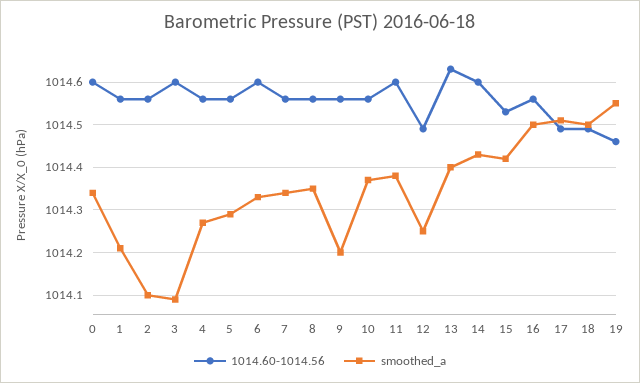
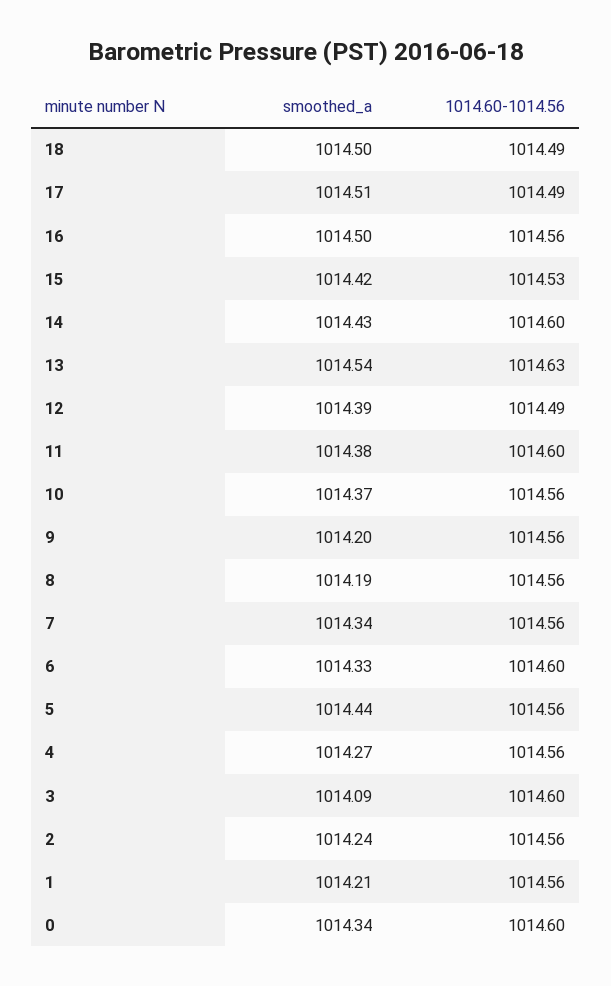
  {
    "1014.60-1014.56": {
      "0": 1014.6,
      "1": 1014.56,
      "2": 1014.56,
      "3": 1014.6,
      "4": 1014.56,
      "5": 1014.56,
      "6": 1014.6,
      "7": 1014.56,
      "8": 1014.56,
      "9": 1014.56,
      "10": 1014.56,
      "11": 1014.6,
      "12": 1014.49,
      "13": 1014.63,
      "14": 1014.6,
      "15": 1014.53,
      "16": 1014.56,
      "17": 1014.49,
-     "18": 1014.49,
+     "18": 1014.49
-     "19": 1014.45
    },
    "smoothed_a": {
      "0": 1014.34,
      "1": 1014.21,
-     "2": 1014.1,
+     "2": 1014.24,
      "3": 1014.09,
      "4": 1014.27,
-     "5": 1014.3,
+     "5": 1014.44,
      "6": 1014.33,
      "7": 1014.34,
-     "8": 1014.35,
+     "8": 1014.19,
      "9": 1014.2,
      "10": 1014.37,
      "11": 1014.38,
-     "12": 1014.25,
+     "12": 1014.39,
-     "13": 1014.4,
+     "13": 1014.54,
      "14": 1014.43,
      "15": 1014.42,
      "16": 1014.5,
      "17": 1014.51,
-     "18": 1014.5,
+     "18": 1014.5
-     "19": 1014.55
    }
  }

